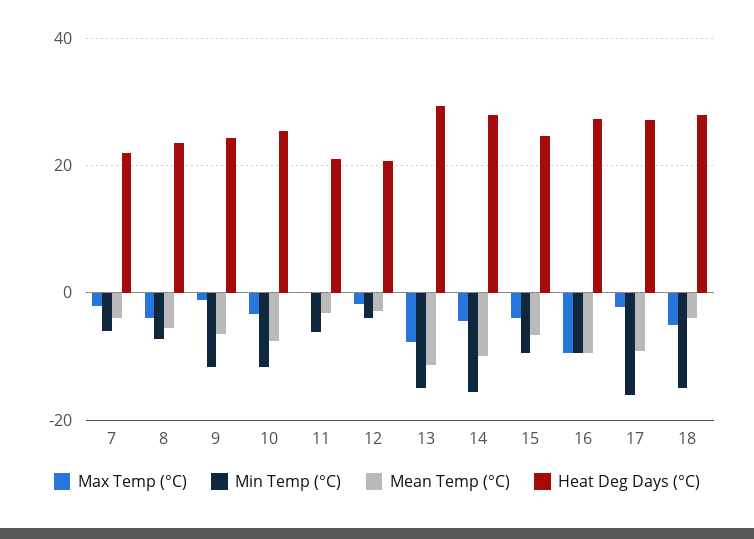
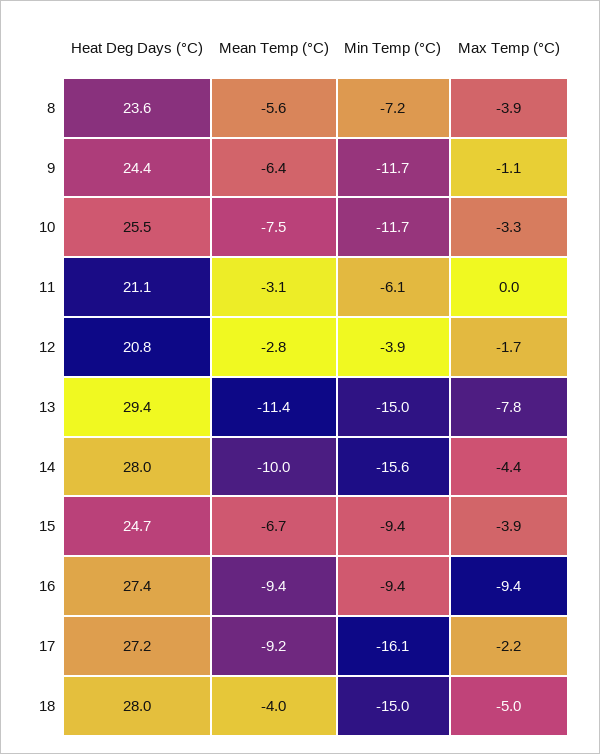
  {
    "Max Temp (°C)": {
-     "7": -2,
      "8": -3.9,
      "9": -1.1,
      "10": -3.3,
      "11": 0,
      "12": -1.7,
      "13": -7.8,
      "14": -4.4,
      "15": -3.9,
      "16": -9.4,
      "17": -2.2,
      "18": -5
    },
    "Min Temp (°C)": {
-     "7": -6,
      "8": -7.2,
      "9": -11.7,
      "10": -11.7,
      "11": -6.1,
      "12": -3.9,
      "13": -15,
      "14": -15.6,
      "15": -9.4,
      "16": -9.4,
      "17": -16.1,
      "18": -15
    },
    "Mean Temp (°C)": {
-     "7": -4,
      "8": -5.6,
      "9": -6.4,
      "10": -7.5,
      "11": -3.1,
      "12": -2.8,
      "13": -11.4,
      "14": -10,
      "15": -6.7,
      "16": -9.4,
      "17": -9.2,
      "18": -4
    },
    "Heat Deg Days (°C)": {
-     "7": 22,
      "8": 23.6,
      "9": 24.4,
      "10": 25.5,
      "11": 21.1,
      "12": 20.8,
      "13": 29.4,
      "14": 28,
      "15": 24.7,
      "16": 27.4,
      "17": 27.2,
      "18": 28
    }
  }

